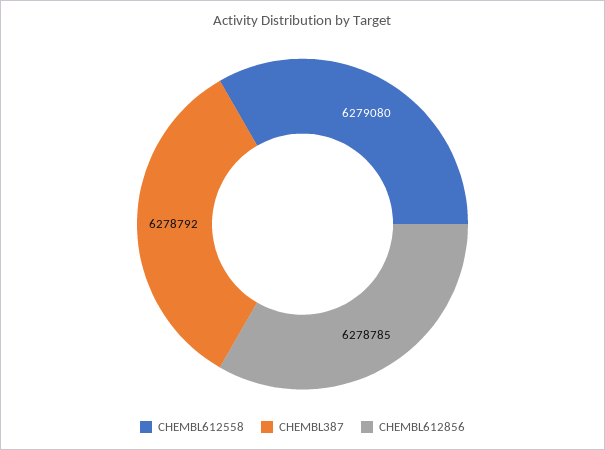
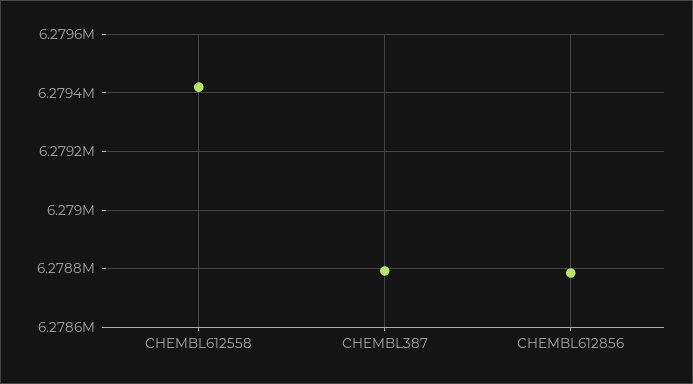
  {
-   "CHEMBL612558": 6279080,
+   "CHEMBL612558": 6279425,
    "CHEMBL387": 6278792,
    "CHEMBL612856": 6278785
  }

